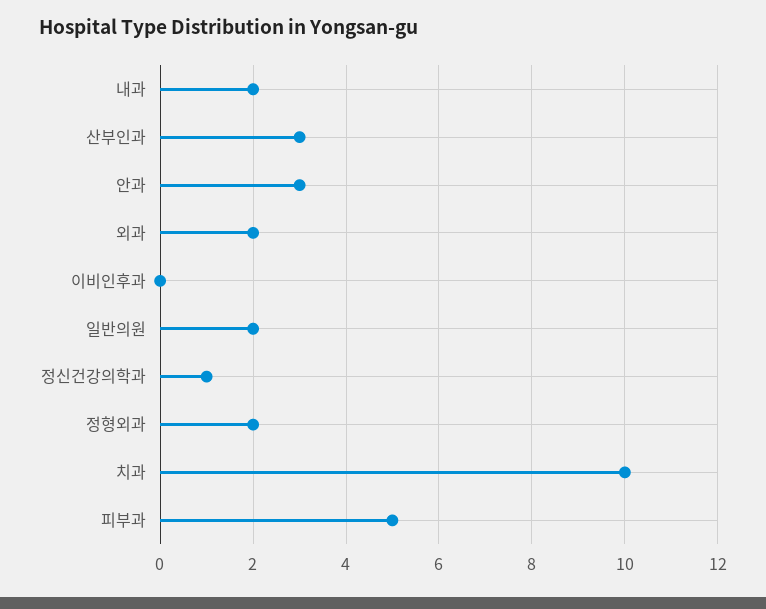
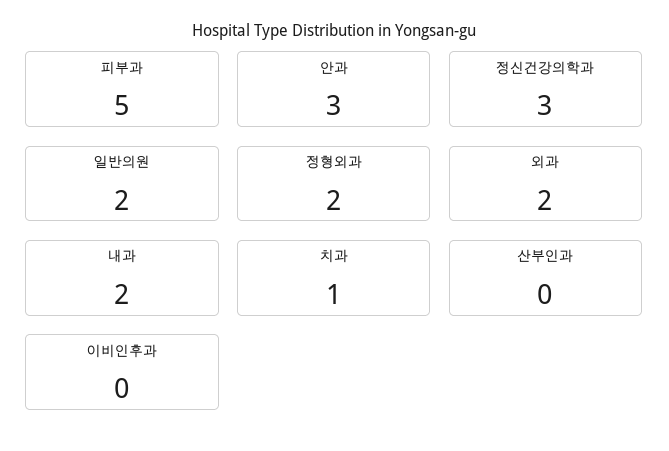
  {
    "내과": 2,
-   "산부인과": 3,
+   "산부인과": 0,
    "안과": 3,
    "외과": 2,
    "이비인후과": 0,
    "일반의원": 2,
-   "정신건강의학과": 1,
+   "정신건강의학과": 3,
    "정형외과": 2,
-   "치과": 10,
+   "치과": 1,
    "피부과": 5
  }

